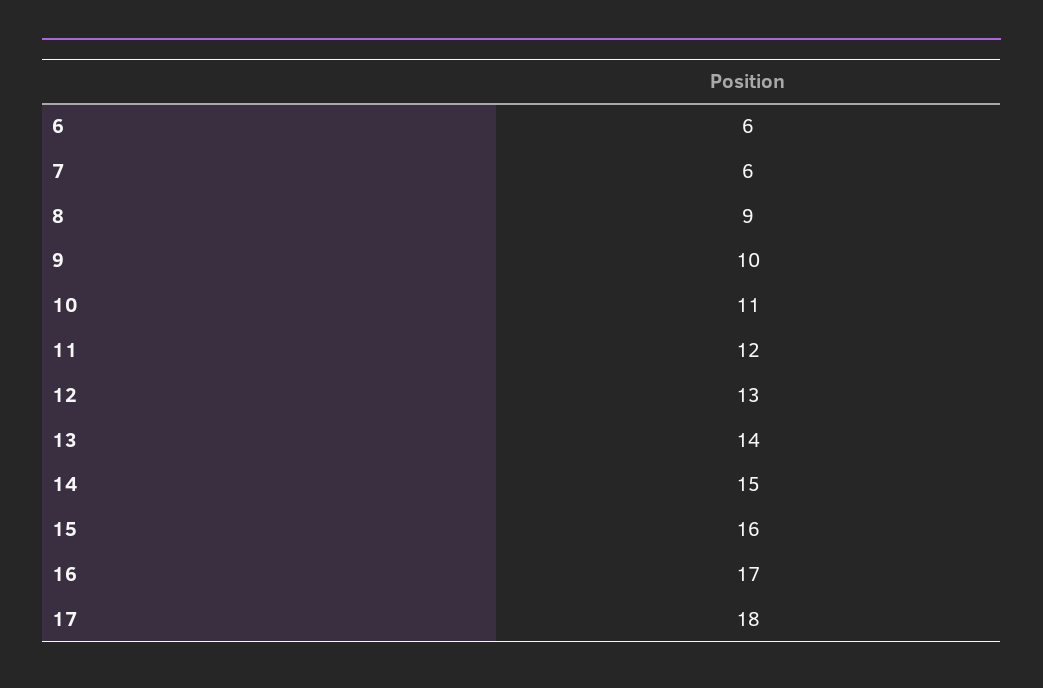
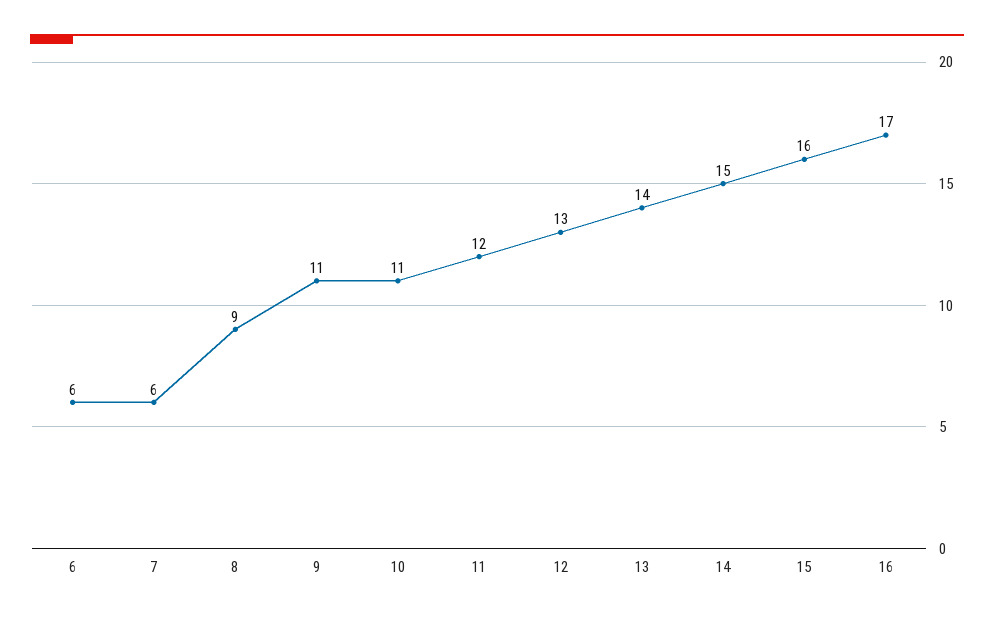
  {
    "6": 6,
    "7": 6,
    "8": 9,
-   "9": 10,
+   "9": 11,
    "10": 11,
    "11": 12,
    "12": 13,
    "13": 14,
    "14": 15,
    "15": 16,
-   "16": 17,
+   "16": 17
-   "17": 18
  }

